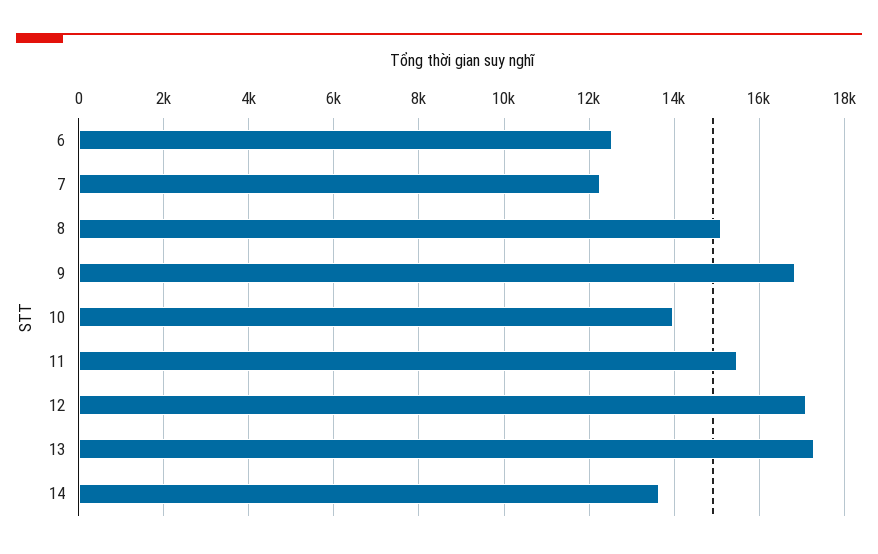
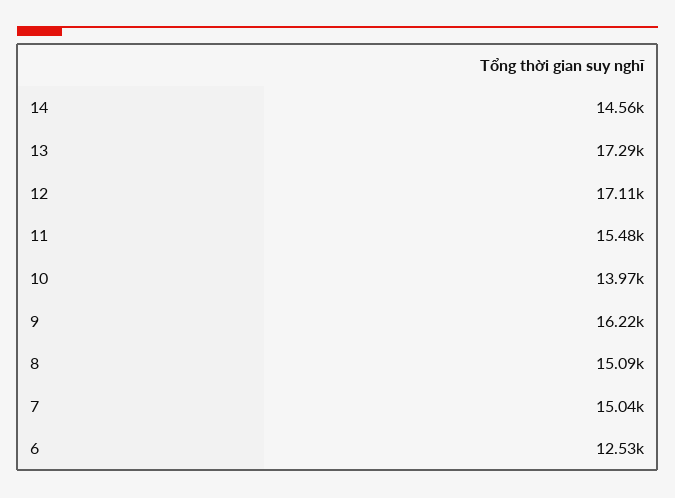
  {
    "6": 12530,
-   "7": 12200,
+   "7": 15040,
    "8": 15090,
-   "9": 16800,
+   "9": 16220,
    "10": 13970,
    "11": 15480,
    "12": 17110,
    "13": 17290,
-   "14": 13600
+   "14": 14560
  }

